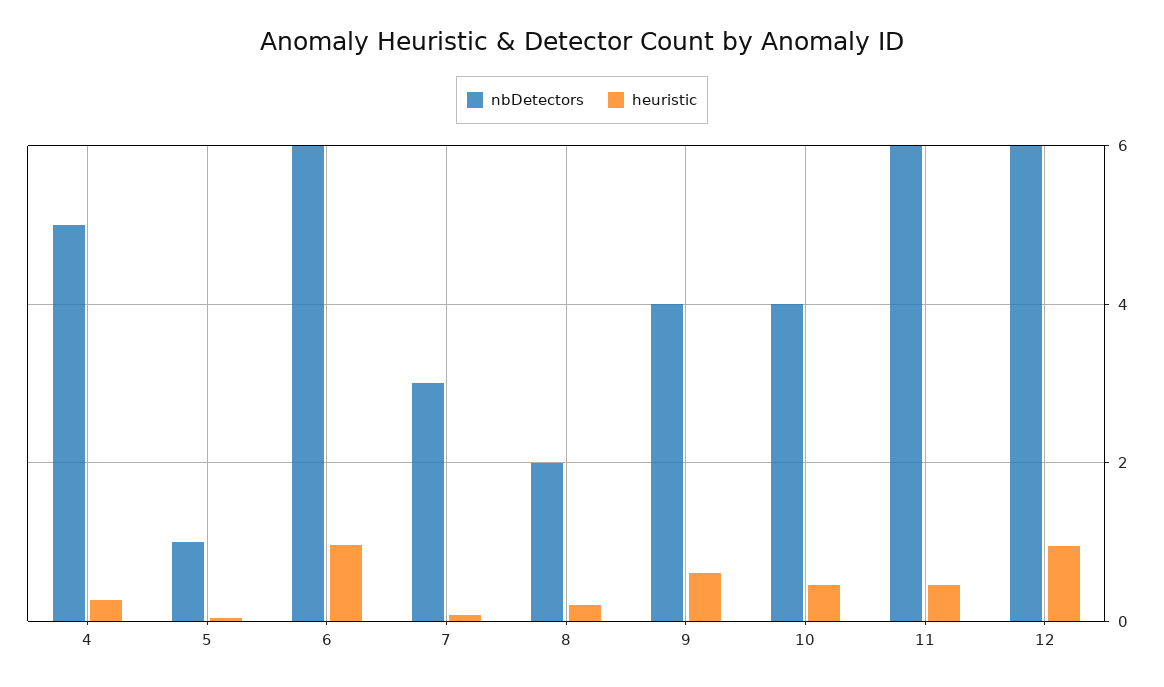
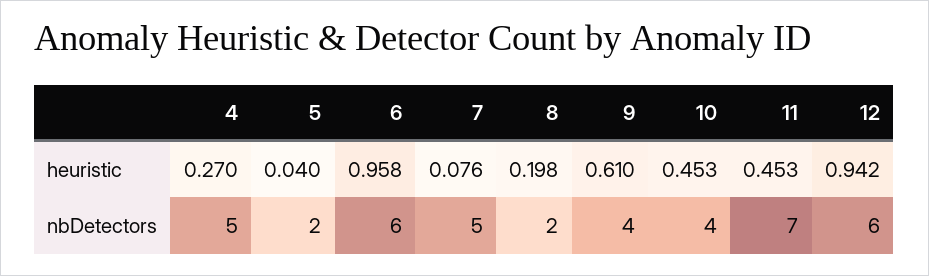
  {
    "nbDetectors": {
      "4": 5,
-     "5": 1,
+     "5": 2,
      "6": 6,
-     "7": 3,
+     "7": 5,
      "8": 2,
      "9": 4,
      "10": 4,
-     "11": 6,
+     "11": 7,
      "12": 6
    },
    "heuristic": {
      "4": 0.27,
      "5": 0.04,
      "6": 0.958,
      "7": 0.076,
      "8": 0.198,
      "9": 0.61,
      "10": 0.453,
      "11": 0.453,
      "12": 0.942
    }
  }

